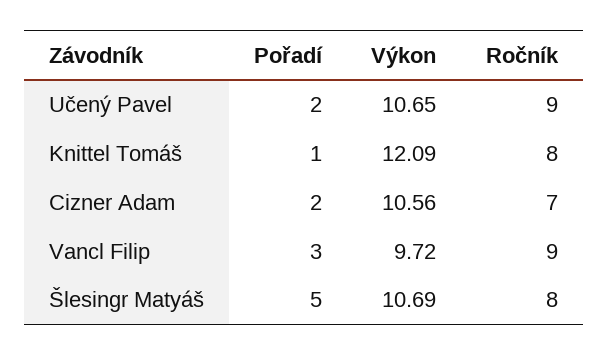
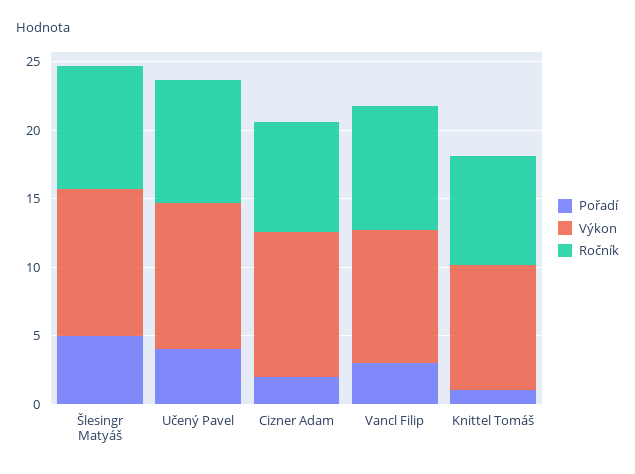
  {
    "Pořadí": {
-     "Učený Pavel": 2,
+     "Učený Pavel": 4,
      "Knittel Tomáš": 1,
      "Cizner Adam": 2,
      "Vancl Filip": 3,
      "Šlesingr Matyáš": 5
    },
    "Výkon": {
      "Učený Pavel": 10.65,
-     "Knittel Tomáš": 12.09,
+     "Knittel Tomáš": 9,
      "Cizner Adam": 10.56,
      "Vancl Filip": 9.72,
      "Šlesingr Matyáš": 10.69
    },
    "Ročník": {
      "Učený Pavel": 9,
      "Knittel Tomáš": 8,
-     "Cizner Adam": 7,
+     "Cizner Adam": 8,
      "Vancl Filip": 9,
-     "Šlesingr Matyáš": 8
+     "Šlesingr Matyáš": 9
    }
  }

